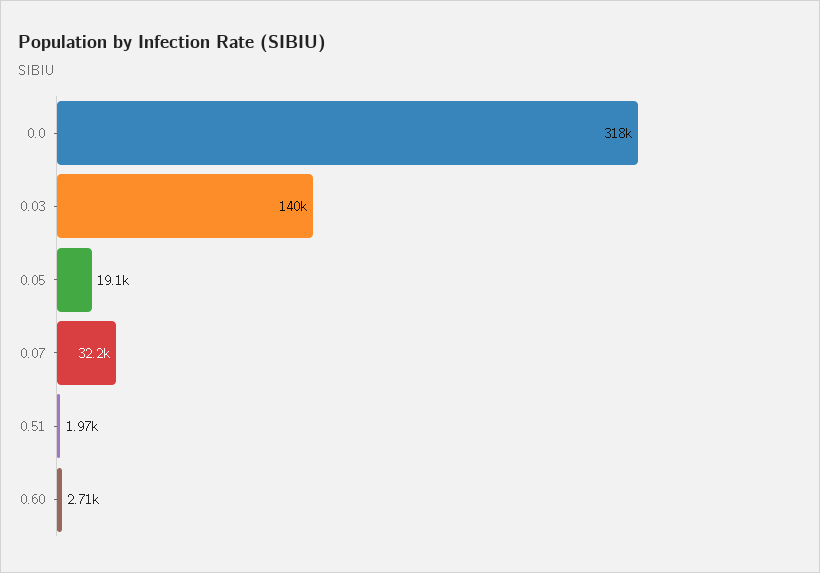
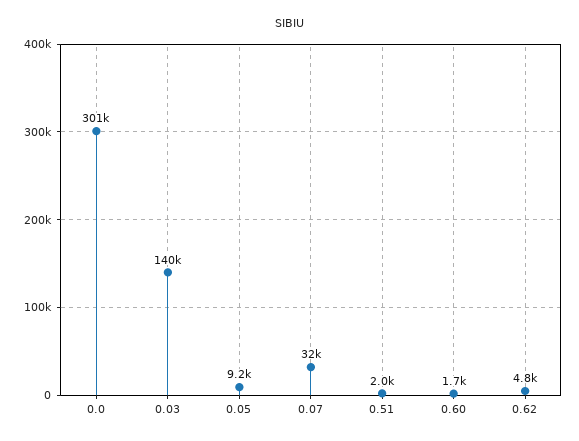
  {
-   "0.0": 318000,
+   "0.0": 301000,
    "0.03": 140000,
-   "0.05": 19100,
+   "0.05": 9200,
    "0.07": 32200,
    "0.51": 1970,
-   "0.60": 2710
+   "0.60": 1700,
+   "0.62": 4800
  }

